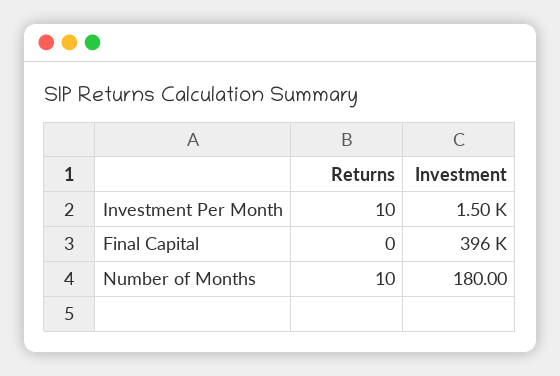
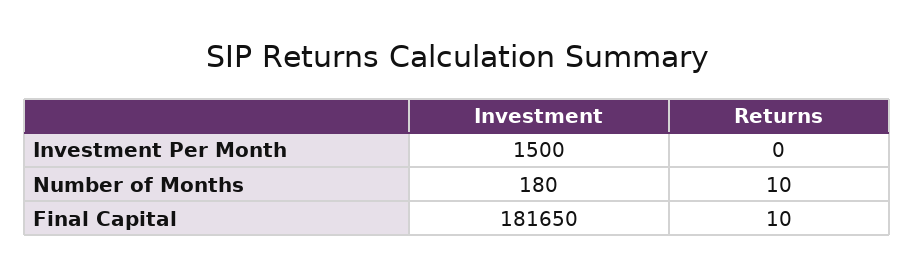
  {
    "Returns": {
-     "Investment Per Month": 10,
+     "Investment Per Month": 0,
-     "Final Capital": 0,
+     "Final Capital": 10,
      "Number of Months": 10
    },
    "Investment": {
      "Investment Per Month": 1500,
-     "Final Capital": 396000,
+     "Final Capital": 181650,
      "Number of Months": 180
    }
  }

